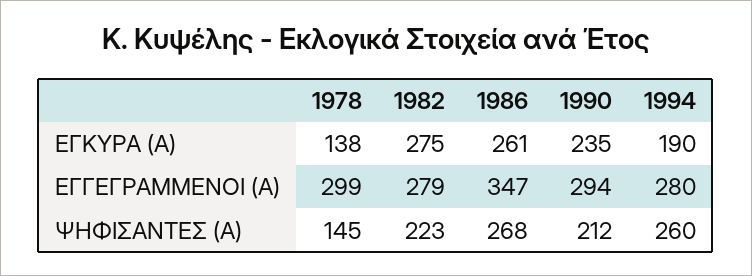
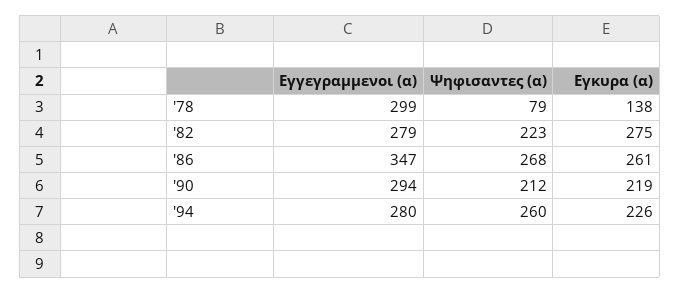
  {
    "1978": {
      "ΕΓΚΥΡΑ (Α)": 138,
      "ΕΓΓΕΓΡΑΜΜΕΝΟΙ (Α)": 299,
-     "ΨΗΦΙΣΑΝΤΕΣ (Α)": 145
+     "ΨΗΦΙΣΑΝΤΕΣ (Α)": 79
    },
    "1982": {
      "ΕΓΚΥΡΑ (Α)": 275,
      "ΕΓΓΕΓΡΑΜΜΕΝΟΙ (Α)": 279,
      "ΨΗΦΙΣΑΝΤΕΣ (Α)": 223
    },
    "1986": {
      "ΕΓΚΥΡΑ (Α)": 261,
      "ΕΓΓΕΓΡΑΜΜΕΝΟΙ (Α)": 347,
      "ΨΗΦΙΣΑΝΤΕΣ (Α)": 268
    },
    "1990": {
-     "ΕΓΚΥΡΑ (Α)": 235,
+     "ΕΓΚΥΡΑ (Α)": 219,
      "ΕΓΓΕΓΡΑΜΜΕΝΟΙ (Α)": 294,
      "ΨΗΦΙΣΑΝΤΕΣ (Α)": 212
    },
    "1994": {
-     "ΕΓΚΥΡΑ (Α)": 190,
+     "ΕΓΚΥΡΑ (Α)": 226,
      "ΕΓΓΕΓΡΑΜΜΕΝΟΙ (Α)": 280,
      "ΨΗΦΙΣΑΝΤΕΣ (Α)": 260
    }
  }

